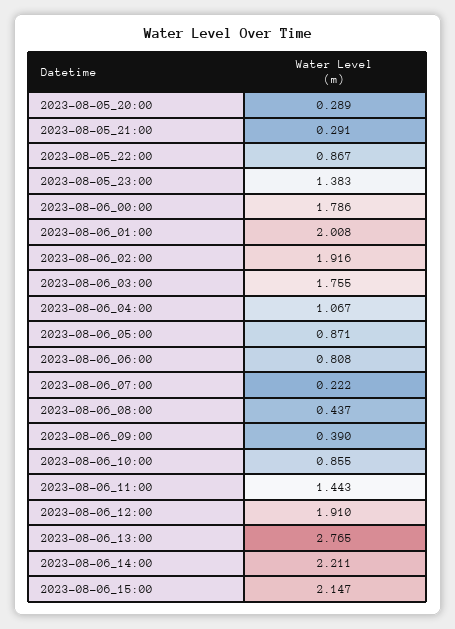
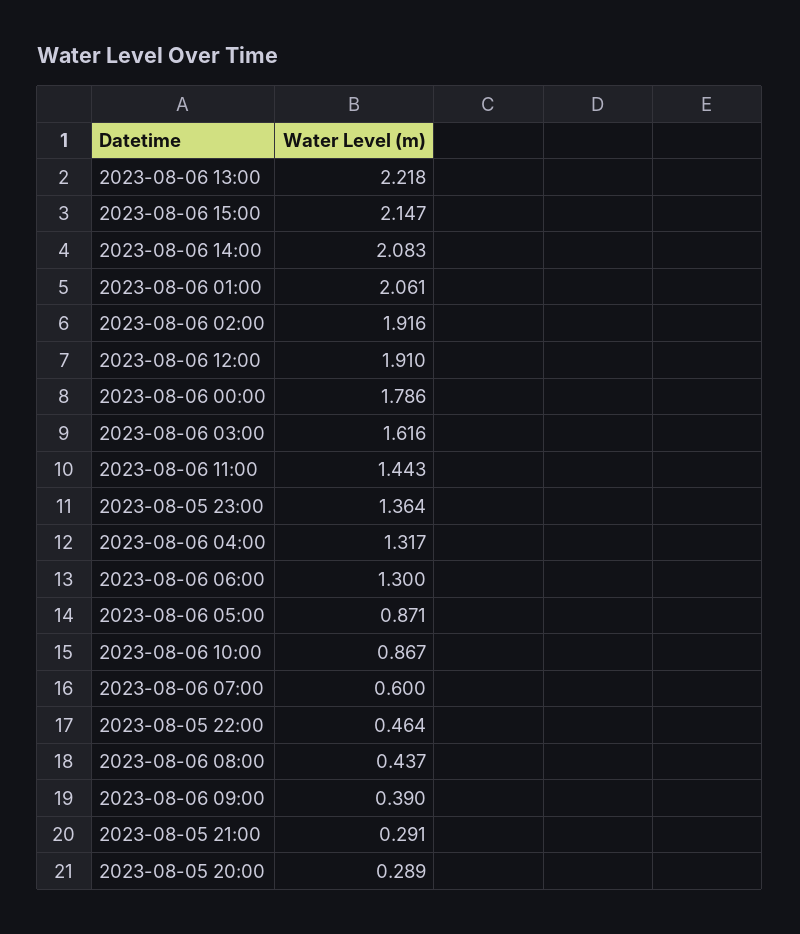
  {
    "2023-08-05_20:00": 0.289,
    "2023-08-05_21:00": 0.291,
-   "2023-08-05_22:00": 0.867,
+   "2023-08-05_22:00": 0.464,
-   "2023-08-05_23:00": 1.383,
+   "2023-08-05_23:00": 1.364,
    "2023-08-06_00:00": 1.786,
-   "2023-08-06_01:00": 2.008,
+   "2023-08-06_01:00": 2.061,
    "2023-08-06_02:00": 1.916,
-   "2023-08-06_03:00": 1.755,
+   "2023-08-06_03:00": 1.616,
-   "2023-08-06_04:00": 1.067,
+   "2023-08-06_04:00": 1.317,
    "2023-08-06_05:00": 0.871,
-   "2023-08-06_06:00": 0.808,
+   "2023-08-06_06:00": 1.3,
-   "2023-08-06_07:00": 0.222,
+   "2023-08-06_07:00": 0.6,
    "2023-08-06_08:00": 0.437,
    "2023-08-06_09:00": 0.39,
-   "2023-08-06_10:00": 0.855,
+   "2023-08-06_10:00": 0.867,
    "2023-08-06_11:00": 1.443,
    "2023-08-06_12:00": 1.91,
-   "2023-08-06_13:00": 2.765,
+   "2023-08-06_13:00": 2.218,
-   "2023-08-06_14:00": 2.211,
+   "2023-08-06_14:00": 2.083,
    "2023-08-06_15:00": 2.147
  }

